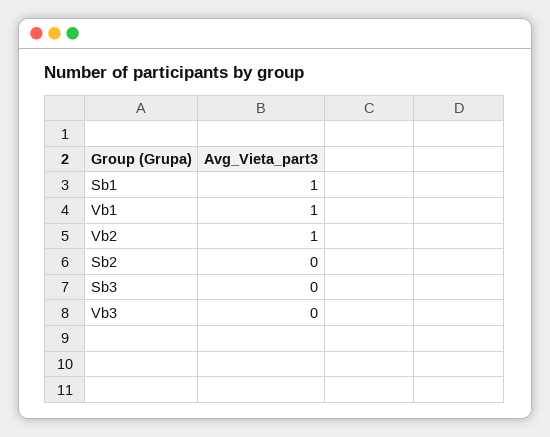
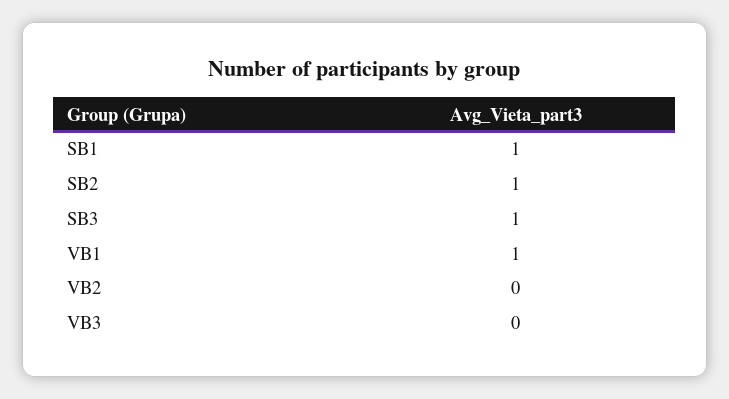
  {
    "Sb1": 1,
    "Vb1": 1,
-   "Vb2": 1,
+   "Vb2": 0,
-   "Sb2": 0,
+   "Sb2": 1,
-   "Sb3": 0,
+   "Sb3": 1,
    "Vb3": 0
  }

